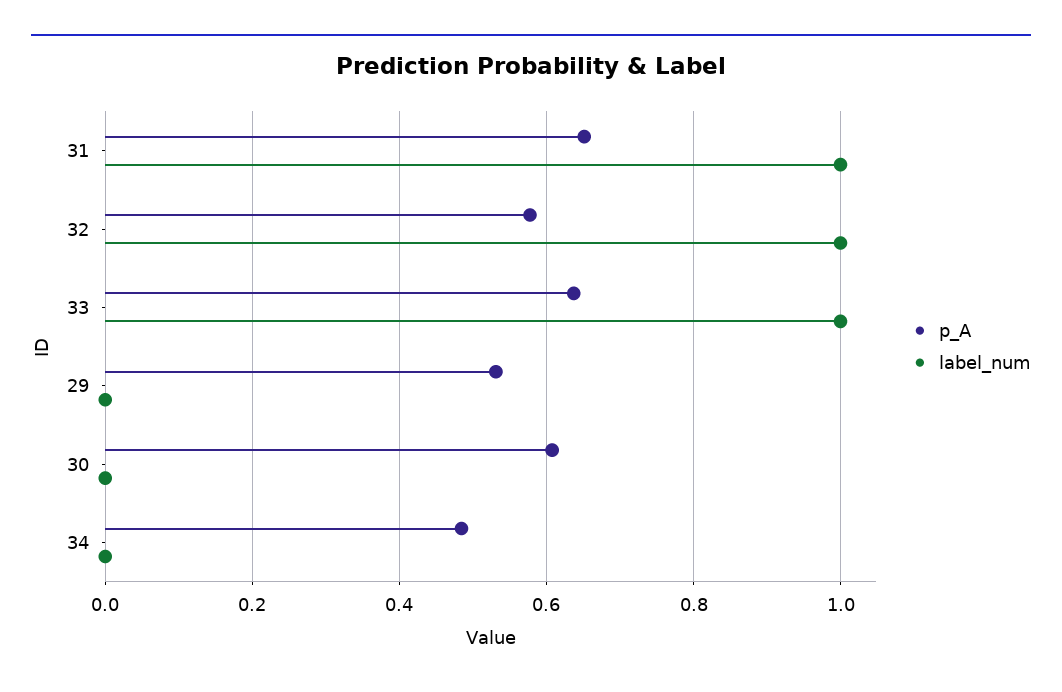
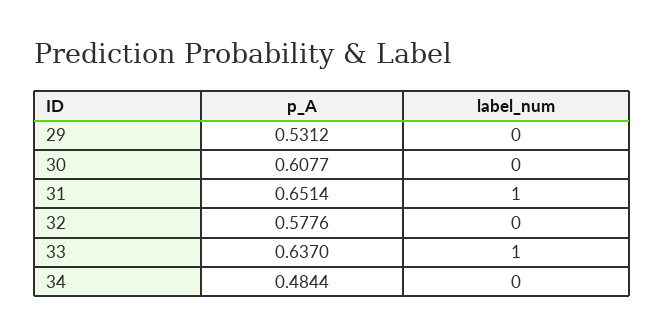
  {
    "p_A": {
      "31": 0.6514,
      "32": 0.5776,
      "33": 0.637,
      "29": 0.5312,
      "30": 0.6077,
      "34": 0.4844
    },
    "label_num": {
      "31": 1,
-     "32": 1,
+     "32": 0,
      "33": 1,
      "29": 0,
      "30": 0,
      "34": 0
    }
  }

